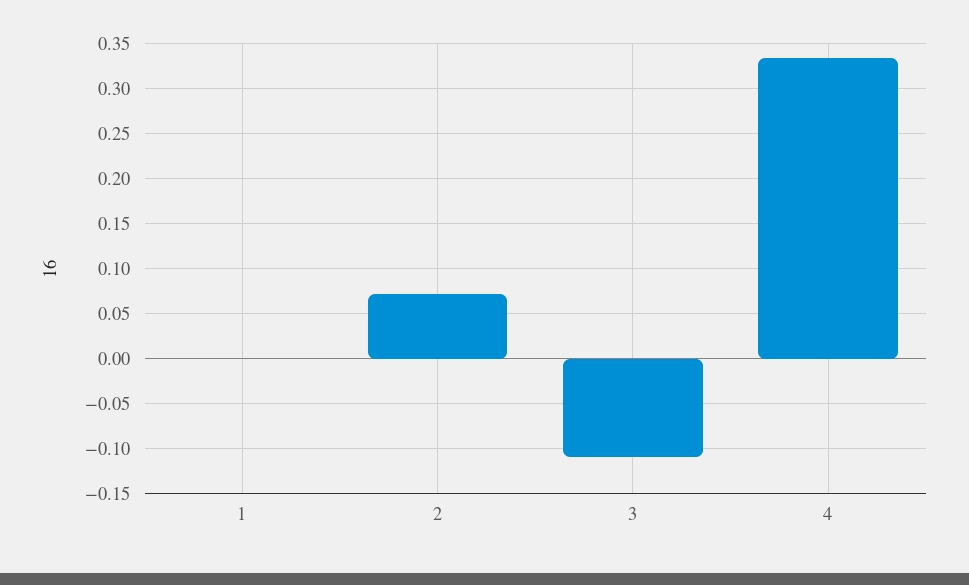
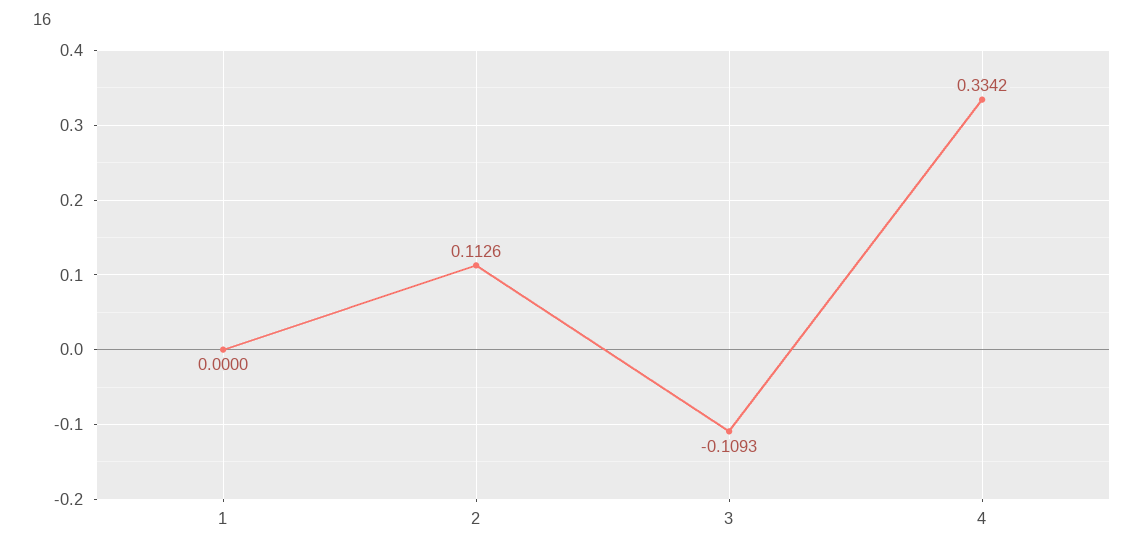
  {
    "1": 0,
-   "2": 0.07,
+   "2": 0.1126,
    "3": -0.1093,
    "4": 0.3342
  }

